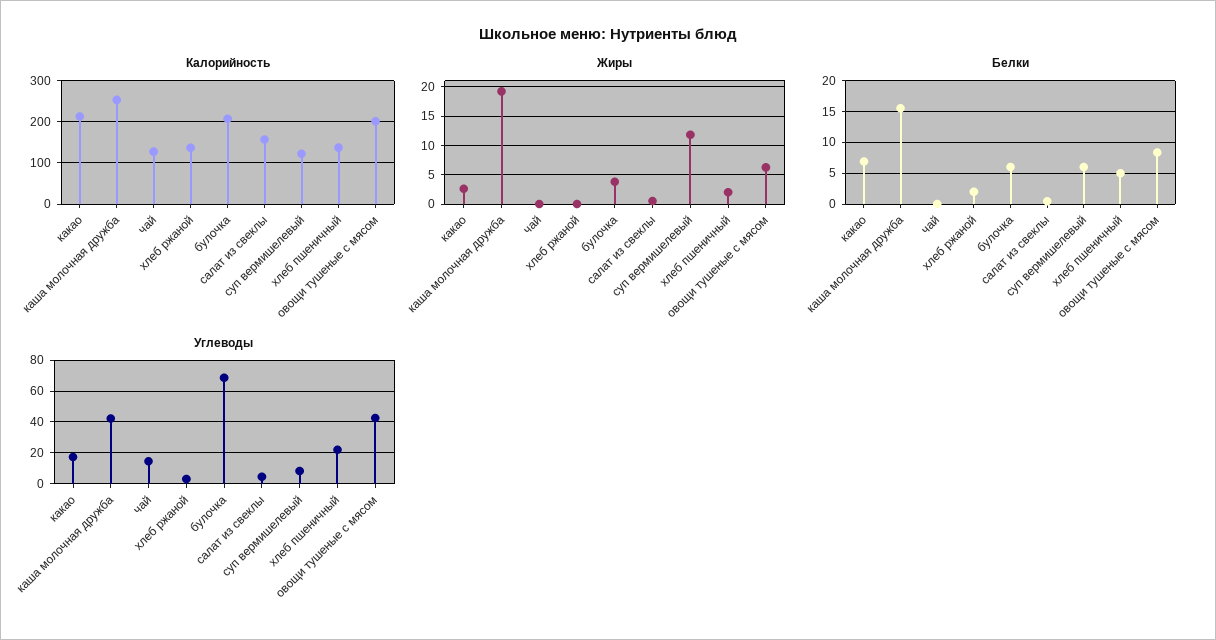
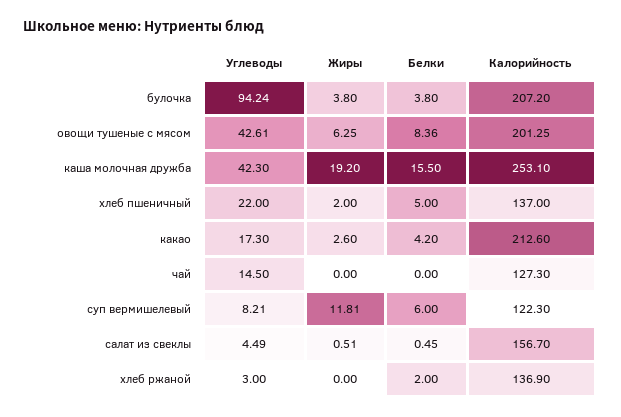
  {
    "Калорийность": {
      "какао": 212.6,
      "каша молочная дружба": 253.1,
      "чай": 127.3,
      "хлеб ржаной": 136.9,
      "булочка": 207.2,
      "салат из свеклы": 156.7,
      "суп вермишелевый": 122.3,
      "хлеб пшеничный": 137,
      "овощи тушеные с мясом": 201.25
    },
    "Жиры": {
      "какао": 2.6,
      "каша молочная дружба": 19.2,
      "чай": 0,
      "хлеб ржаной": 0,
      "булочка": 3.8,
      "салат из свеклы": 0.51,
      "суп вермишелевый": 11.81,
      "хлеб пшеничный": 2,
      "овощи тушеные с мясом": 6.25
    },
    "Белки": {
-     "какао": 7,
+     "какао": 4.2,
      "каша молочная дружба": 15.5,
      "чай": 0,
      "хлеб ржаной": 2,
-     "булочка": 6,
+     "булочка": 3.8,
      "салат из свеклы": 0.45,
      "суп вермишелевый": 6,
      "хлеб пшеничный": 5,
      "овощи тушеные с мясом": 8.36
    },
    "Углеводы": {
      "какао": 17.3,
      "каша молочная дружба": 42.3,
      "чай": 14.5,
      "хлеб ржаной": 3,
-     "булочка": 70,
+     "булочка": 94.24,
      "салат из свеклы": 4.49,
      "суп вермишелевый": 8.21,
      "хлеб пшеничный": 22,
      "овощи тушеные с мясом": 42.61
    }
  }

